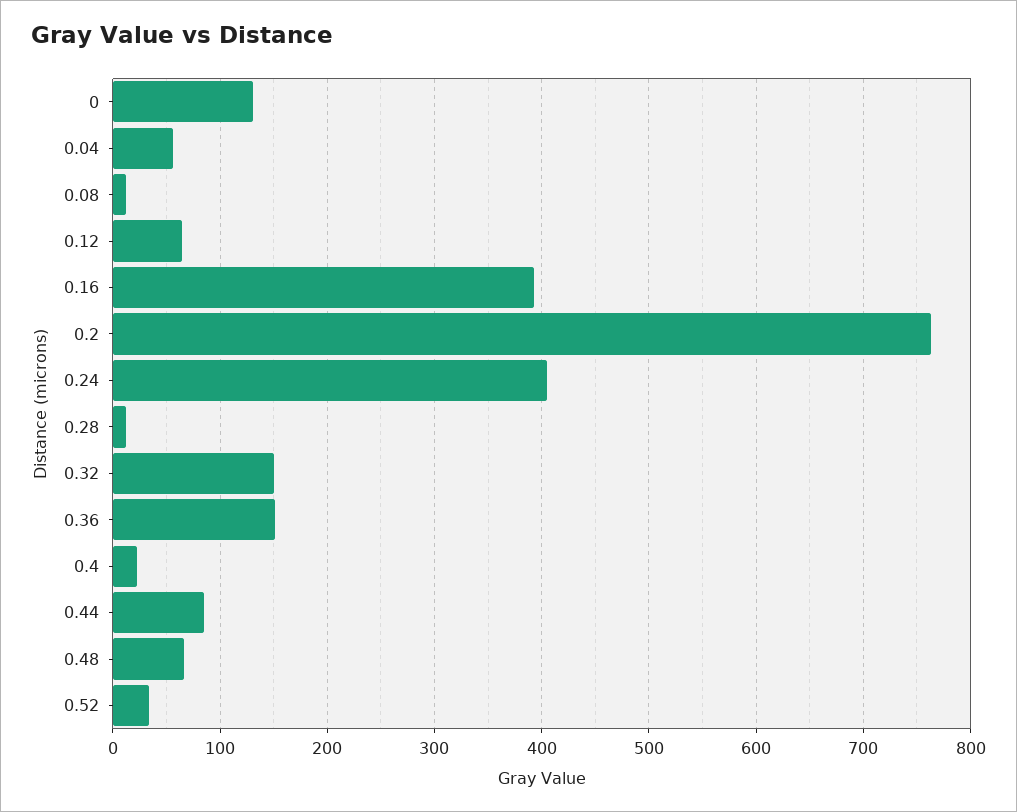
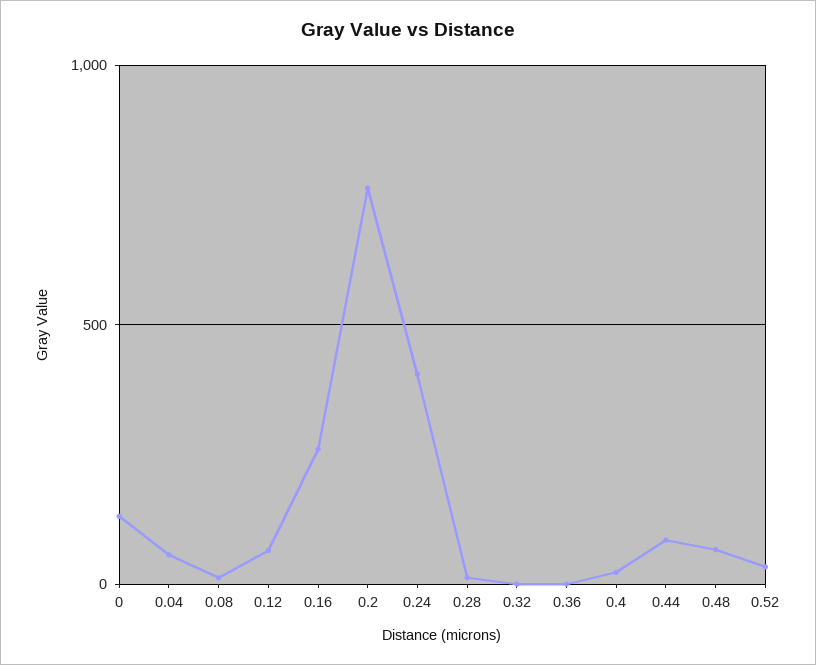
  {
    "0": 130,
    "0.04": 60,
    "0.08": 10,
    "0.12": 60,
-   "0.16": 390,
+   "0.16": 250,
    "0.2": 760,
    "0.24": 400,
    "0.28": 10,
-   "0.32": 150,
+   "0.32": 0,
-   "0.36": 150,
+   "0.36": 0,
    "0.4": 20,
    "0.44": 80,
    "0.48": 70,
    "0.52": 30
  }

